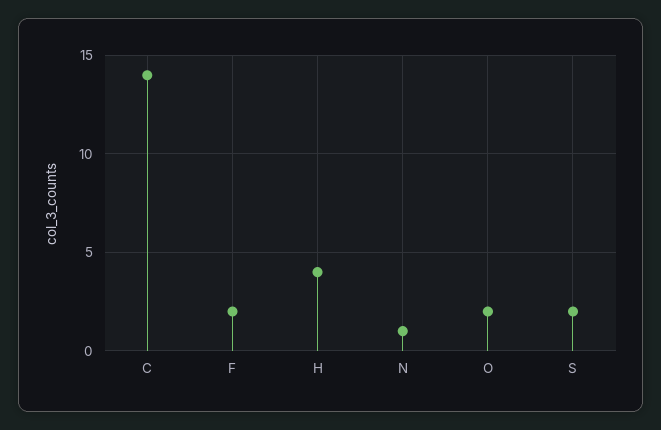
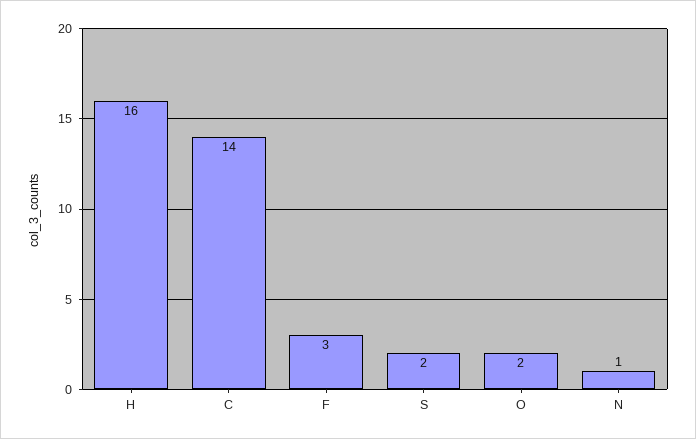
  {
    "C": 14,
-   "F": 2,
+   "F": 3,
-   "H": 4,
+   "H": 16,
    "N": 1,
    "O": 2,
    "S": 2
  }

